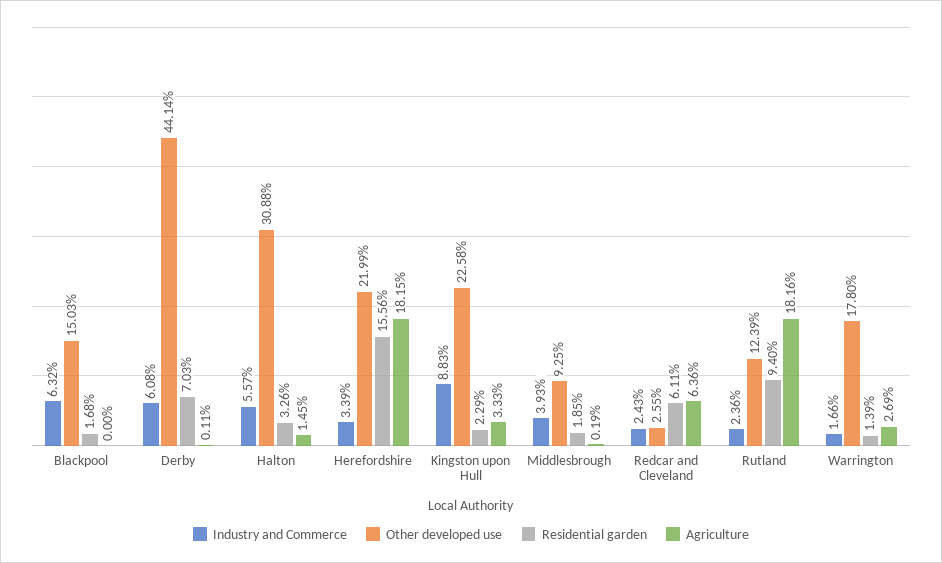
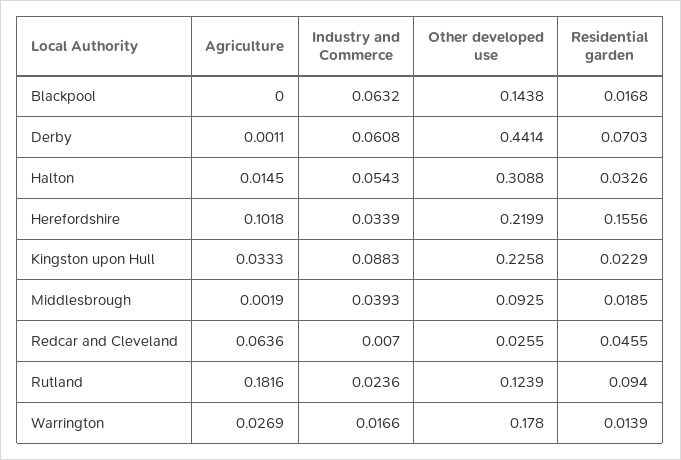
  {
    "Industry and Commerce": {
      "Blackpool": 0.0632,
      "Derby": 0.0608,
-     "Halton": 0.0557,
+     "Halton": 0.0543,
      "Herefordshire": 0.0339,
      "Kingston upon Hull": 0.0883,
      "Middlesbrough": 0.0393,
-     "Redcar and Cleveland": 0.0243,
+     "Redcar and Cleveland": 0.007,
      "Rutland": 0.0236,
      "Warrington": 0.0166
    },
    "Other developed use": {
-     "Blackpool": 0.1503,
+     "Blackpool": 0.1438,
      "Derby": 0.4414,
      "Halton": 0.3088,
      "Herefordshire": 0.2199,
      "Kingston upon Hull": 0.2258,
      "Middlesbrough": 0.0925,
      "Redcar and Cleveland": 0.0255,
      "Rutland": 0.1239,
      "Warrington": 0.178
    },
    "Residential garden": {
      "Blackpool": 0.0168,
      "Derby": 0.0703,
      "Halton": 0.0326,
      "Herefordshire": 0.1556,
      "Kingston upon Hull": 0.0229,
      "Middlesbrough": 0.0185,
-     "Redcar and Cleveland": 0.0611,
+     "Redcar and Cleveland": 0.0455,
      "Rutland": 0.094,
      "Warrington": 0.0139
    },
    "Agriculture": {
      "Blackpool": 0,
      "Derby": 0.0011,
      "Halton": 0.0145,
-     "Herefordshire": 0.1815,
+     "Herefordshire": 0.1018,
      "Kingston upon Hull": 0.0333,
      "Middlesbrough": 0.0019,
      "Redcar and Cleveland": 0.0636,
      "Rutland": 0.1816,
      "Warrington": 0.0269
    }
  }

